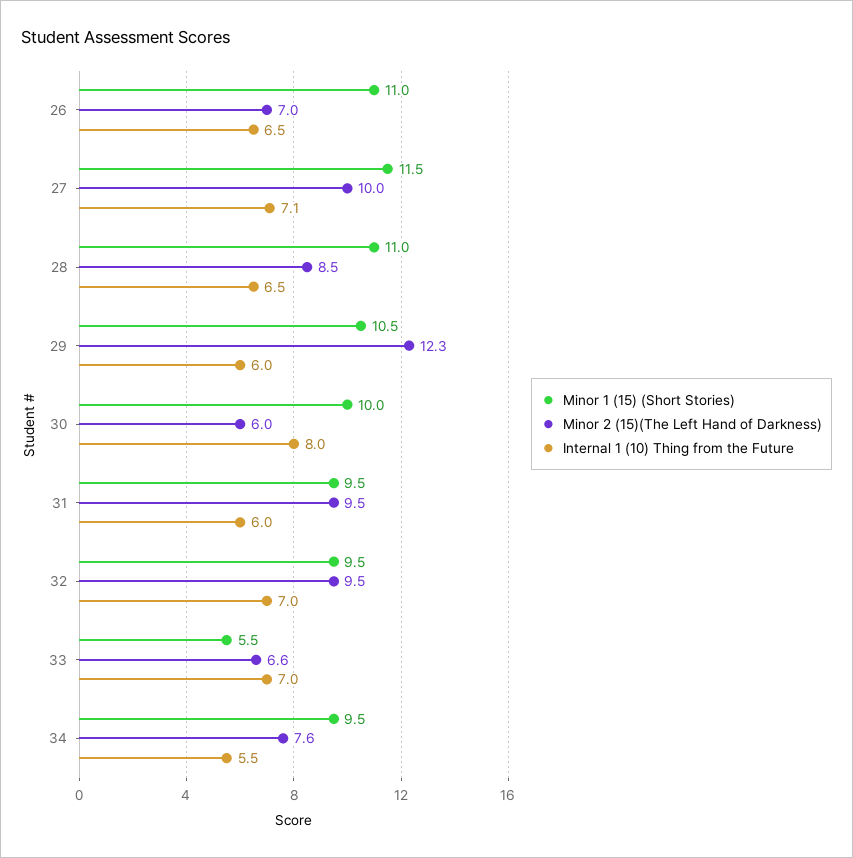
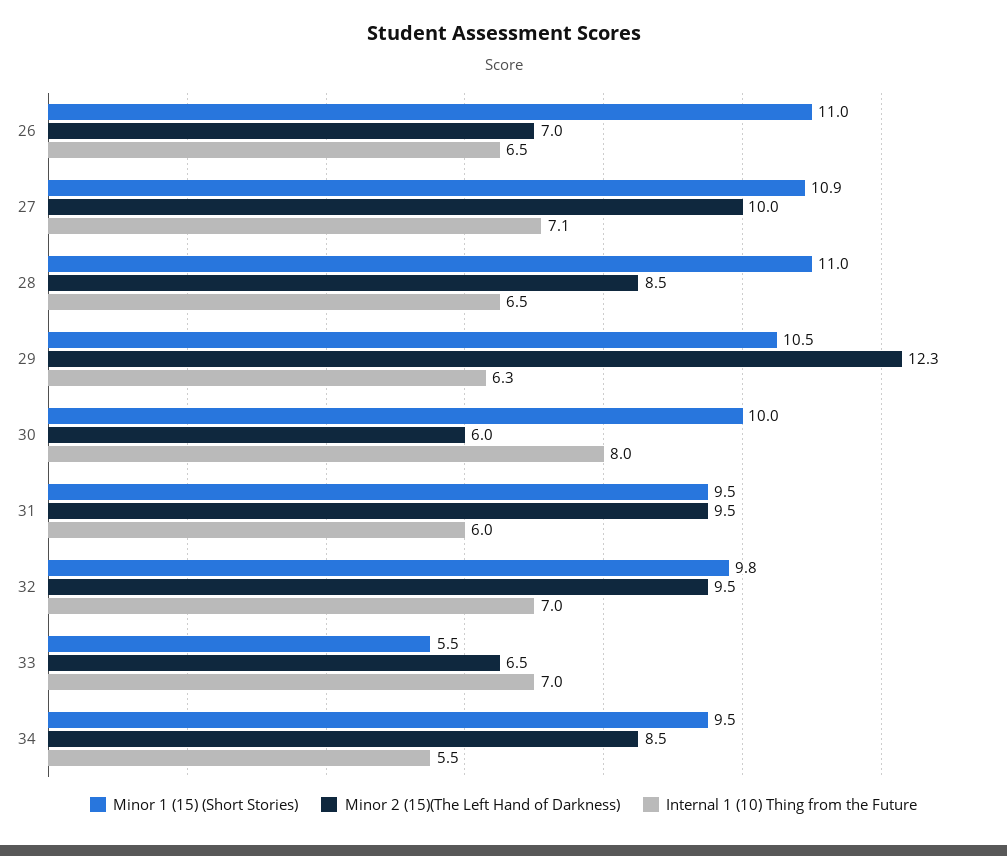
  {
    "Minor 1 (15) (Short Stories)": {
      "26": 11,
-     "27": 11.5,
+     "27": 10.9,
      "28": 11,
      "29": 10.5,
      "30": 10,
      "31": 9.5,
-     "32": 9.5,
+     "32": 9.8,
      "33": 5.5,
      "34": 9.5
    },
    "Minor 2 (15)(The Left Hand of Darkness)": {
      "26": 7,
      "27": 10,
      "28": 8.5,
      "29": 12.3,
      "30": 6,
      "31": 9.5,
      "32": 9.5,
-     "33": 6.6,
+     "33": 6.5,
-     "34": 7.6
+     "34": 8.5
    },
    "Internal 1 (10) Thing from the Future": {
      "26": 6.5,
      "27": 7.1,
      "28": 6.5,
-     "29": 6,
+     "29": 6.3,
      "30": 8,
      "31": 6,
      "32": 7,
      "33": 7,
      "34": 5.5
    }
  }

